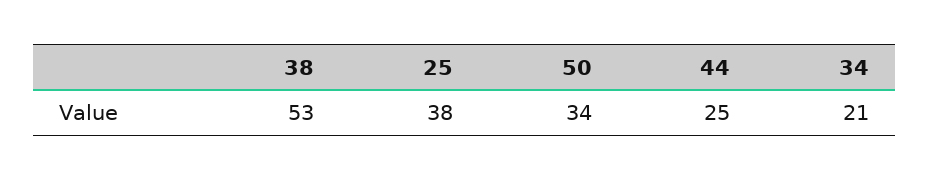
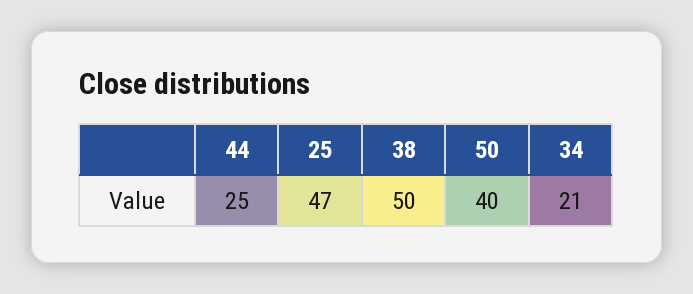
  {
-   "38": 53,
+   "38": 50,
-   "25": 38,
+   "25": 47,
-   "50": 34,
+   "50": 40,
    "44": 25,
    "34": 21
  }

